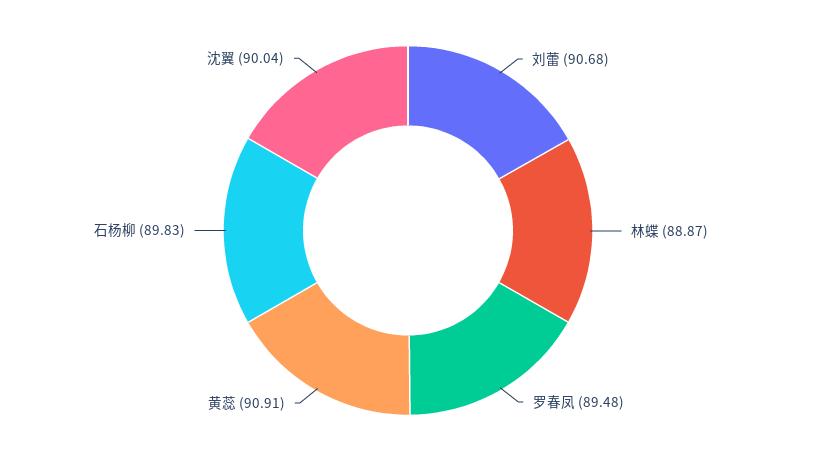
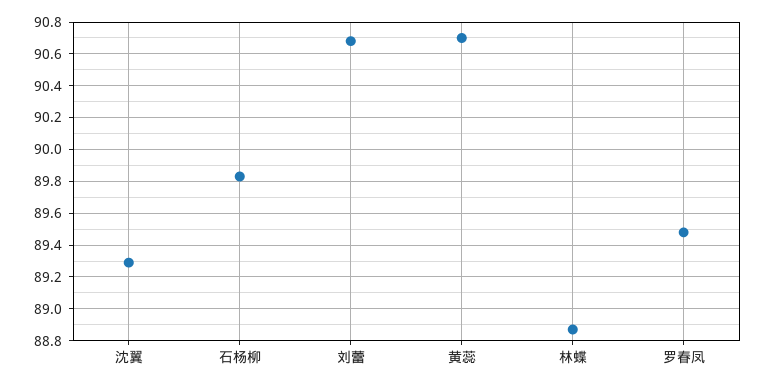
  {
    "刘蕾": 90.68,
    "林蝶": 88.87,
    "罗春凤": 89.48,
-   "黄蕊": 90.91,
+   "黄蕊": 90.7,
    "石杨柳": 89.83,
-   "沈翼": 90.04
+   "沈翼": 89.3
  }

